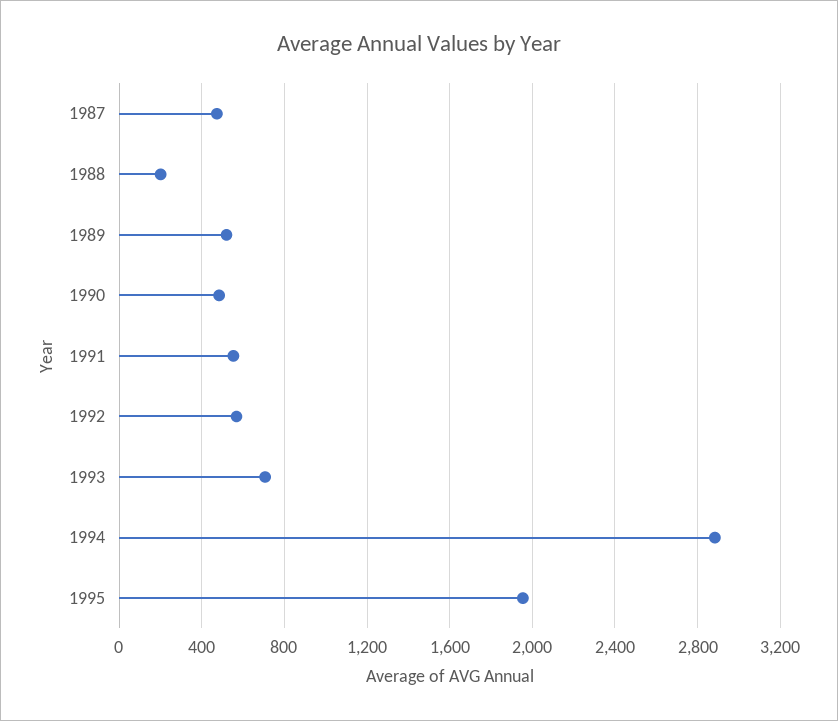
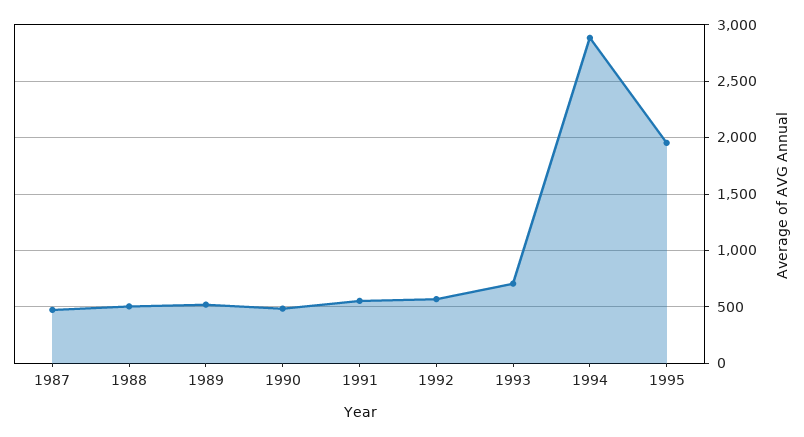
  {
    "1987": 450,
-   "1988": 200,
+   "1988": 500,
    "1989": 500,
    "1990": 500,
    "1991": 550,
    "1992": 550,
    "1993": 700,
    "1994": 2900,
    "1995": 1950
  }

